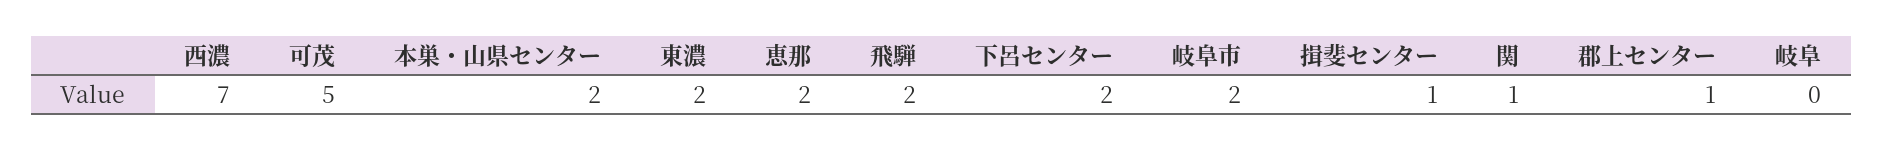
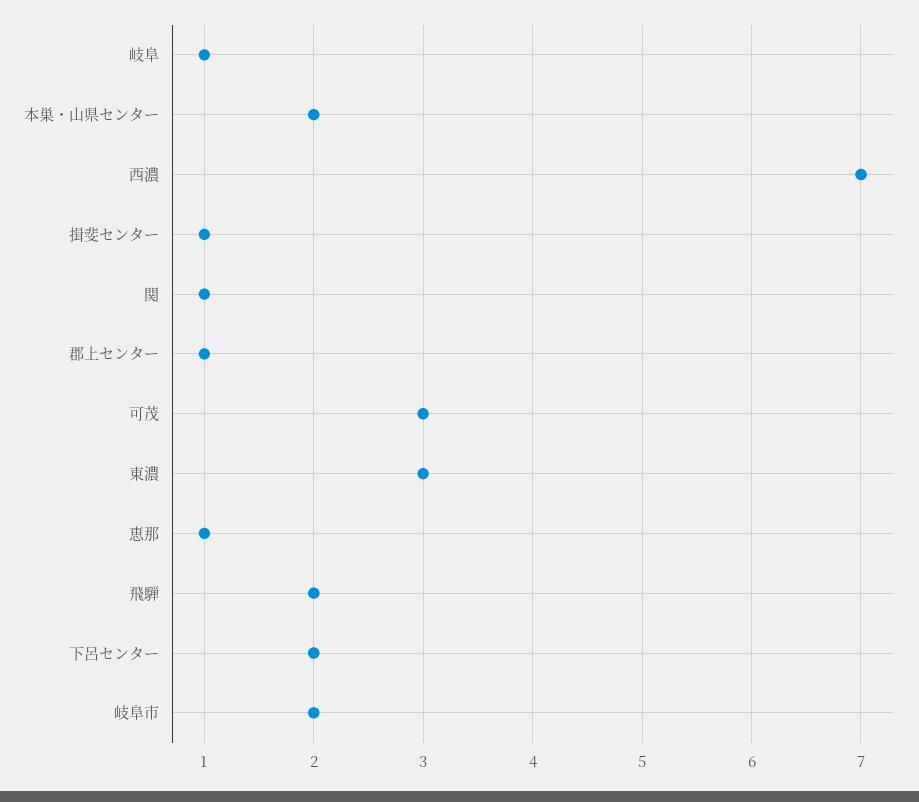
  {
    "西濃": 7,
-   "可茂": 5,
+   "可茂": 3,
    "本巣・山県センター": 2,
-   "東濃": 2,
+   "東濃": 3,
-   "恵那": 2,
+   "恵那": 1,
    "飛騨": 2,
    "下呂センター": 2,
    "岐阜市": 2,
    "揖斐センター": 1,
    "関": 1,
    "郡上センター": 1,
-   "岐阜": 0
+   "岐阜": 1
  }

